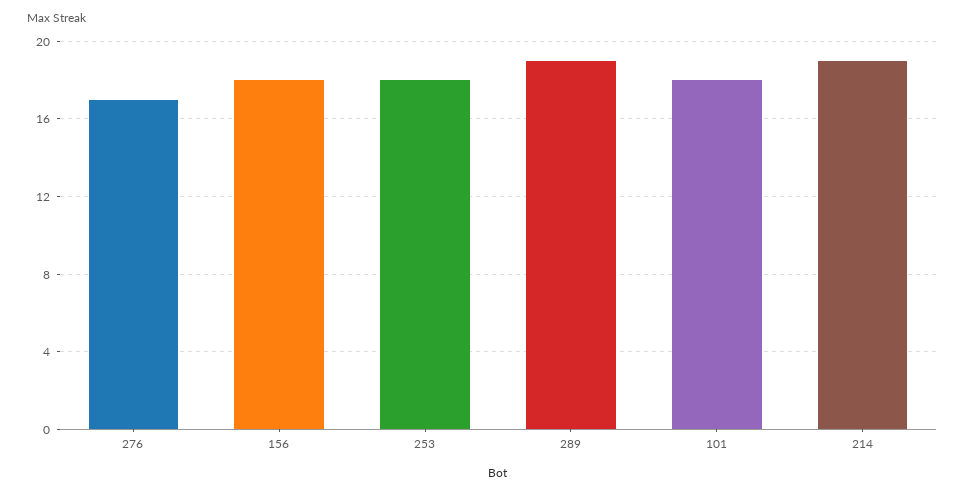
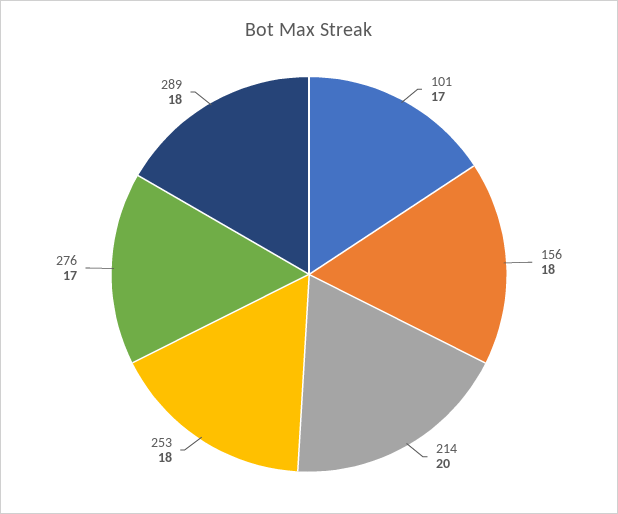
  {
    "276": 17,
    "156": 18,
    "253": 18,
-   "289": 19,
+   "289": 18,
-   "101": 18,
+   "101": 17,
-   "214": 19
+   "214": 20
  }

